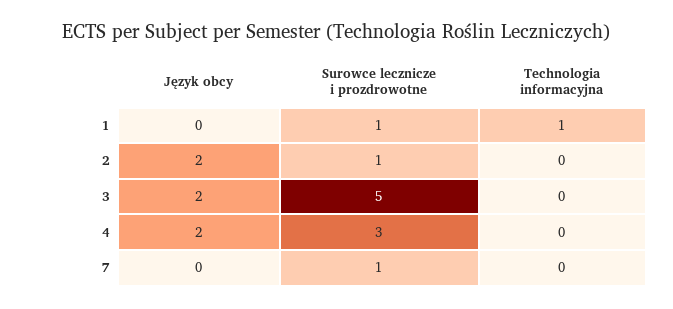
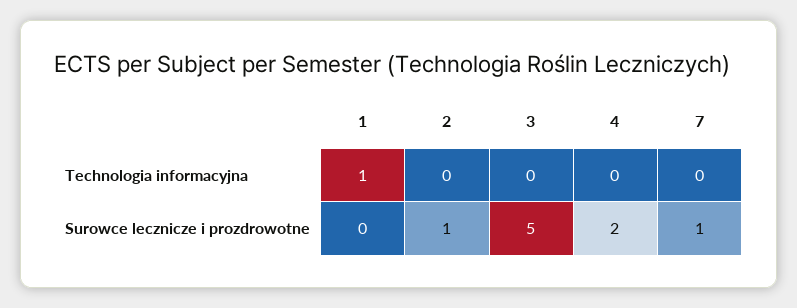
  {
-   "Język obcy": {
-     "1": 0,
-     "2": 2,
-     "3": 2,
-     "4": 2,
-     "7": 0
-   },
    "Surowce lecznicze i prozdrowotne": {
-     "1": 1,
+     "1": 0,
      "2": 1,
      "3": 5,
-     "4": 3,
+     "4": 2,
      "7": 1
    },
    "Technologia informacyjna": {
      "1": 1,
      "2": 0,
      "3": 0,
      "4": 0,
      "7": 0
    }
  }

